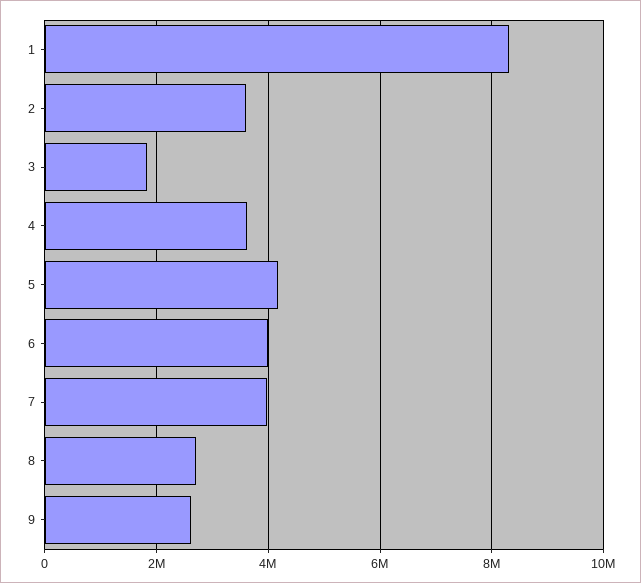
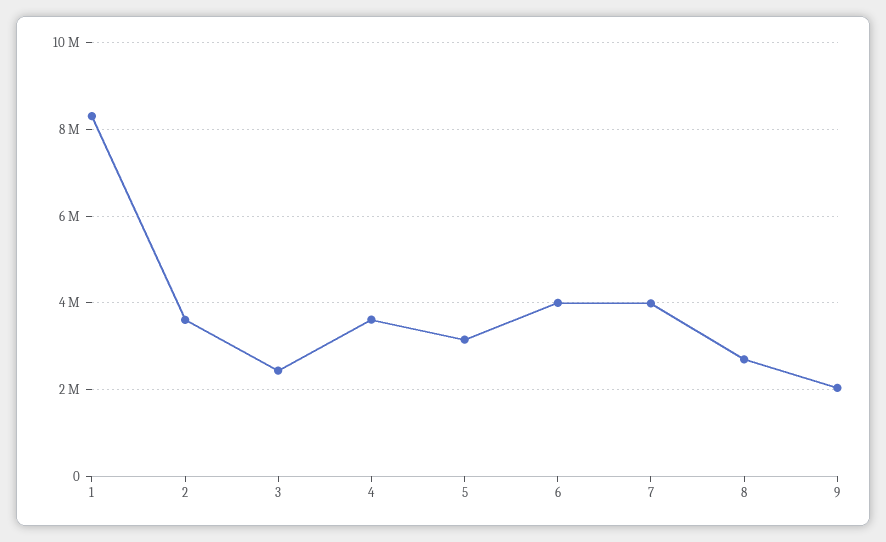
  {
    "1": 8400000,
    "2": 3600000,
-   "3": 1800000,
+   "3": 2400000,
    "4": 3600000,
-   "5": 4200000,
+   "5": 3200000,
    "6": 4000000,
    "7": 4000000,
    "8": 2600000,
-   "9": 2600000
+   "9": 2000000
  }

